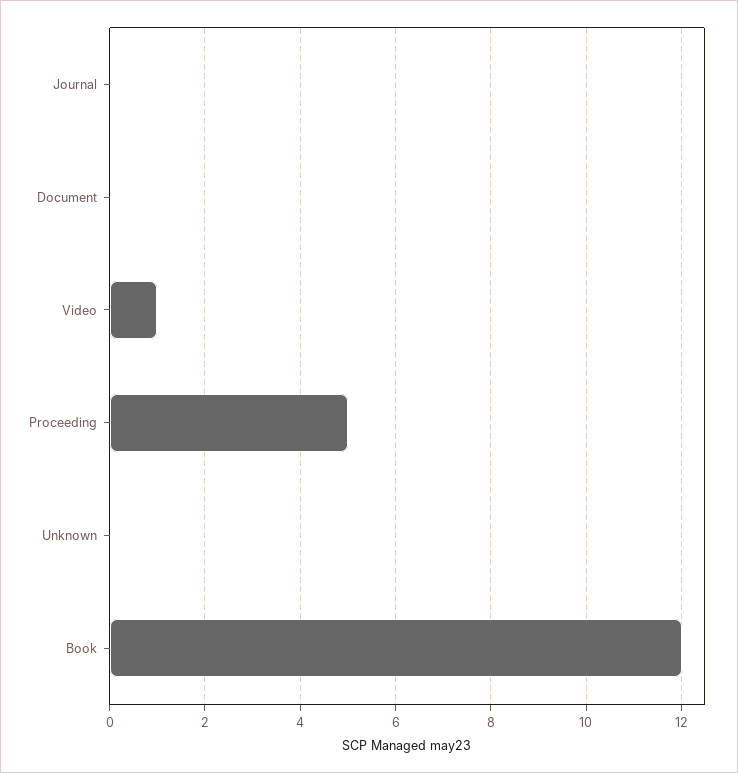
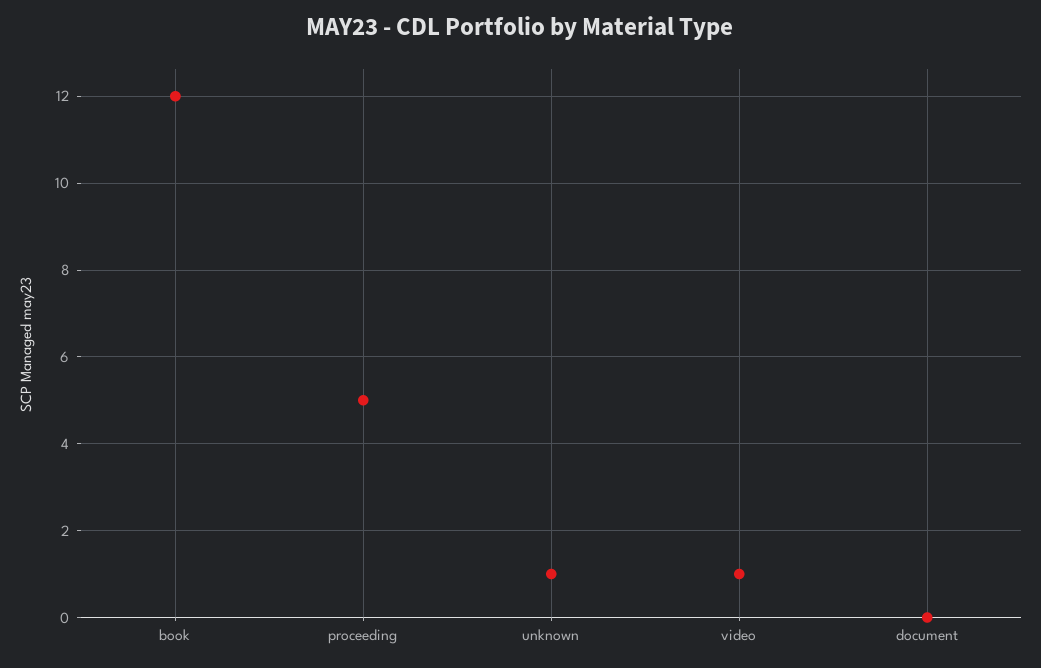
  {
-   "Journal": 0,
    "Document": 0,
    "Video": 1,
    "Proceeding": 5,
-   "Unknown": 0,
+   "Unknown": 1,
    "Book": 12
  }

